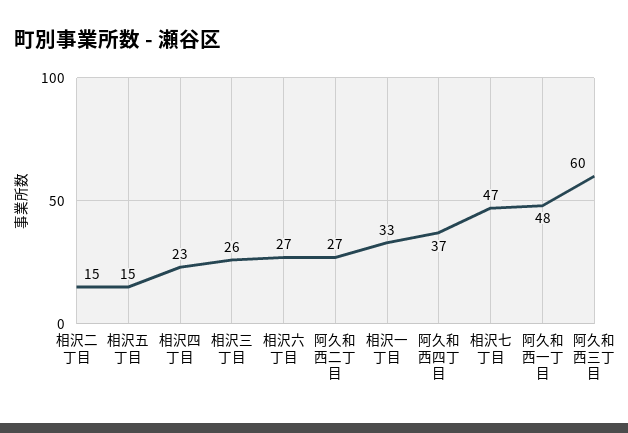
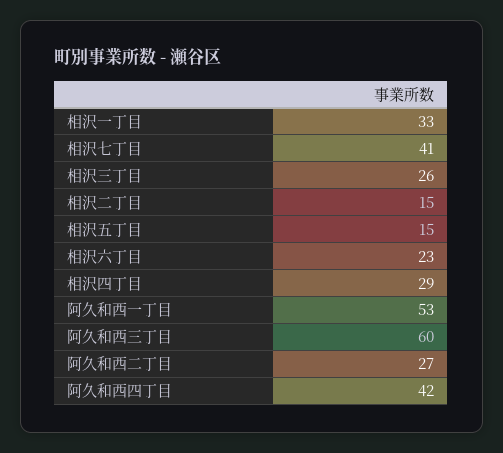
  {
    "相沢二丁目": 15,
    "相沢五丁目": 15,
-   "相沢四丁目": 23,
+   "相沢四丁目": 29,
    "相沢三丁目": 26,
-   "相沢六丁目": 27,
+   "相沢六丁目": 23,
    "阿久和西二丁目": 27,
    "相沢一丁目": 33,
-   "阿久和西四丁目": 37,
+   "阿久和西四丁目": 42,
-   "相沢七丁目": 47,
+   "相沢七丁目": 41,
-   "阿久和西一丁目": 48,
+   "阿久和西一丁目": 53,
    "阿久和西三丁目": 60
  }

